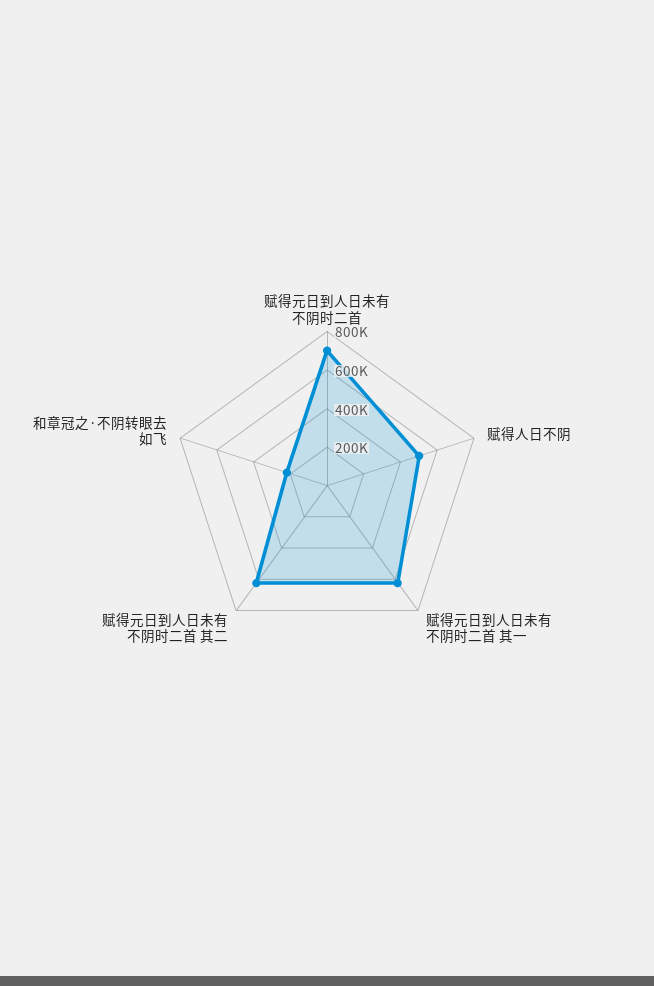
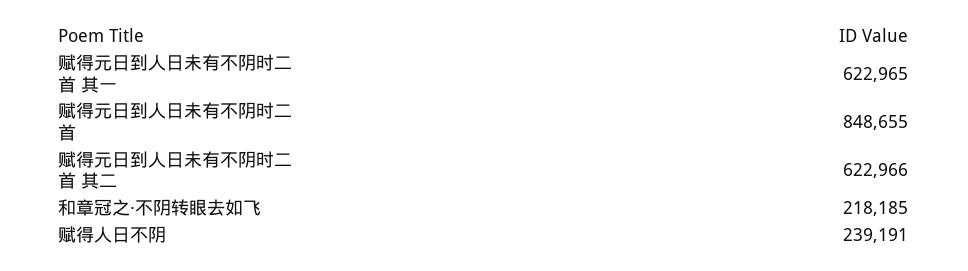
  {
-   "赋得元日到人日未有不阴时二首": 700000,
+   "赋得元日到人日未有不阴时二首": 848655,
-   "赋得人日不阴": 500000,
+   "赋得人日不阴": 239191,
    "赋得元日到人日未有不阴时二首 其一": 622965,
    "赋得元日到人日未有不阴时二首 其二": 622966,
    "和章冠之·不阴转眼去如飞": 218185
  }

